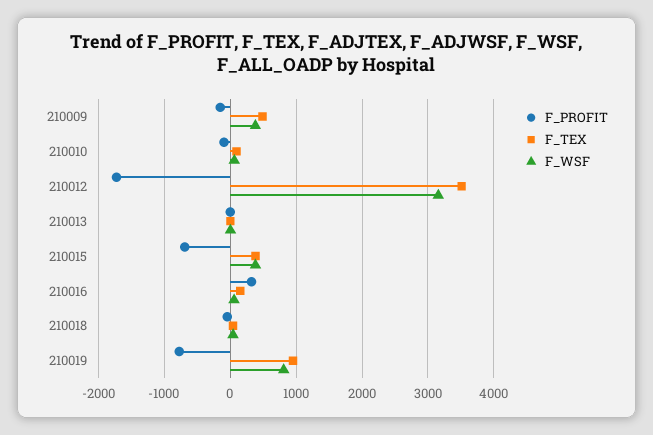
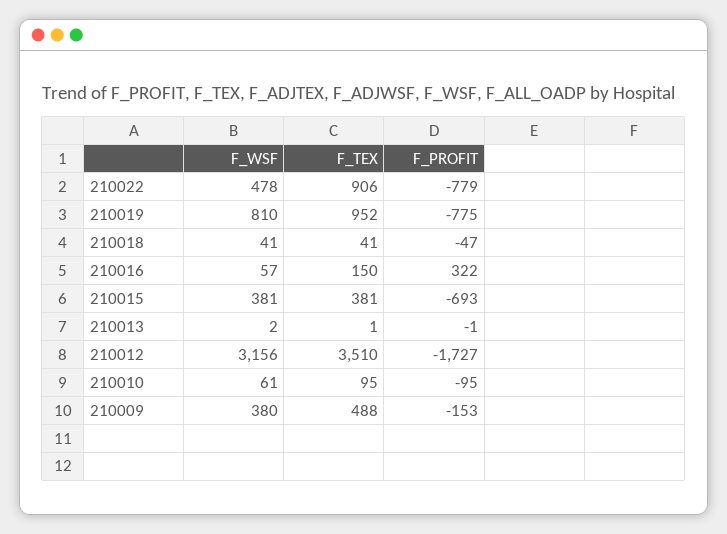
  {
    "F_PROFIT": {
      "210009": -153,
      "210010": -95,
      "210012": -1727,
      "210013": -1,
      "210015": -693,
      "210016": 322,
      "210018": -47,
-     "210019": -775
+     "210019": -775,
+     "210022": -779
    },
    "F_TEX": {
      "210009": 488,
      "210010": 95,
      "210012": 3510,
      "210013": 1,
      "210015": 381,
      "210016": 150,
      "210018": 41,
-     "210019": 952
+     "210019": 952,
+     "210022": 906
    },
    "F_WSF": {
      "210009": 380,
      "210010": 61,
      "210012": 3156,
      "210013": 2,
      "210015": 381,
      "210016": 57,
      "210018": 41,
-     "210019": 810
+     "210019": 810,
+     "210022": 478
    }
  }

